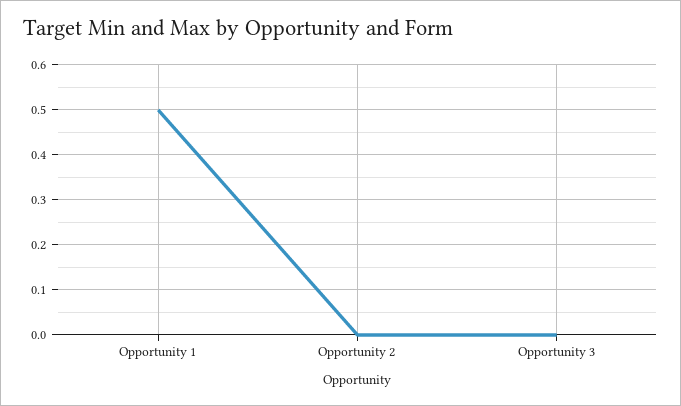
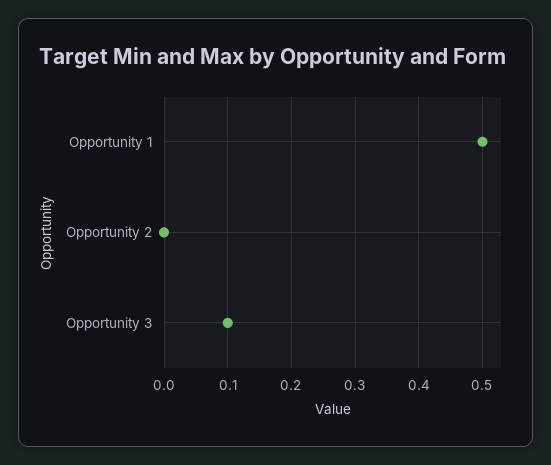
  {
    "Opportunity 1": 0.5,
    "Opportunity 2": 0,
-   "Opportunity 3": 0
+   "Opportunity 3": 0.1
  }

